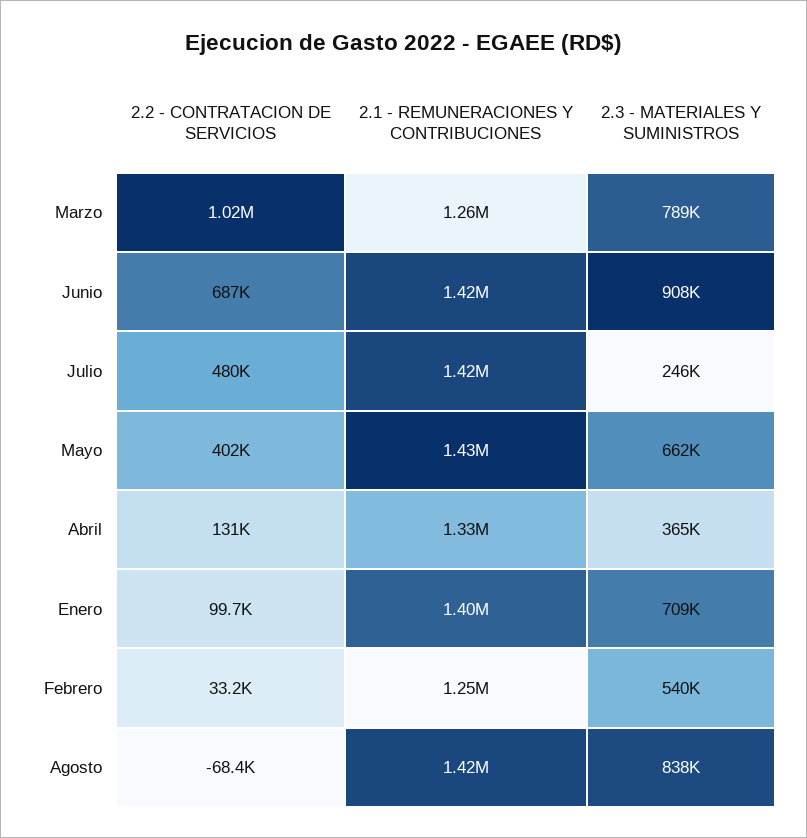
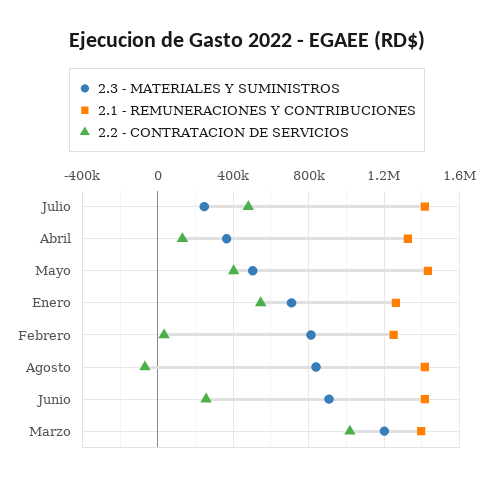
  {
    "2.2 - CONTRATACION DE SERVICIOS": {
      "Marzo": 1020000,
-     "Junio": 687000,
+     "Junio": 250000,
      "Julio": 480000,
      "Mayo": 402000,
      "Abril": 131000,
-     "Enero": 99700,
+     "Enero": 550000,
      "Febrero": 33200,
      "Agosto": -68400
    },
    "2.1 - REMUNERACIONES Y CONTRIBUCIONES": {
-     "Marzo": 1260000,
+     "Marzo": 1400000,
      "Junio": 1420000,
      "Julio": 1420000,
      "Mayo": 1430000,
      "Abril": 1330000,
-     "Enero": 1400000,
+     "Enero": 1250000,
      "Febrero": 1250000,
      "Agosto": 1420000
    },
    "2.3 - MATERIALES Y SUMINISTROS": {
-     "Marzo": 789000,
+     "Marzo": 1200000,
      "Junio": 908000,
      "Julio": 246000,
-     "Mayo": 662000,
+     "Mayo": 500000,
      "Abril": 365000,
      "Enero": 709000,
-     "Febrero": 540000,
+     "Febrero": 800000,
      "Agosto": 838000
    }
  }

